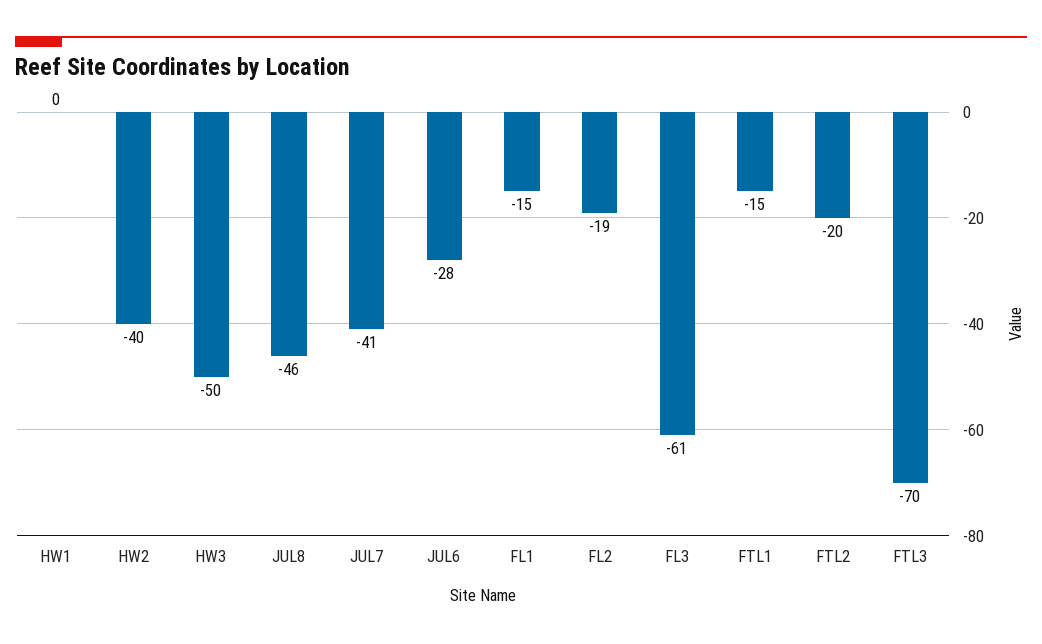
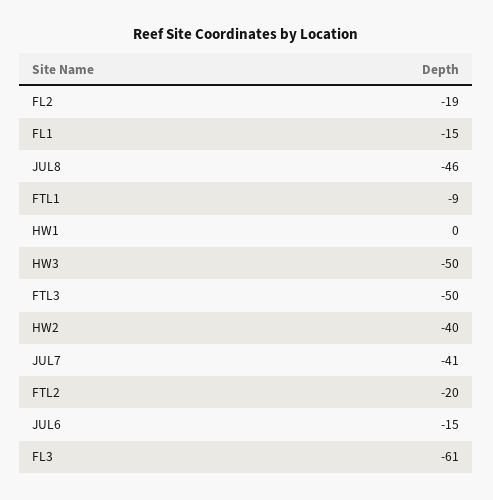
  {
    "HW1": 0,
    "HW2": -40,
    "HW3": -50,
    "JUL8": -46,
    "JUL7": -41,
-   "JUL6": -28,
+   "JUL6": -15,
    "FL1": -15,
    "FL2": -19,
    "FL3": -61,
-   "FTL1": -15,
+   "FTL1": -9,
    "FTL2": -20,
-   "FTL3": -70
+   "FTL3": -50
  }

